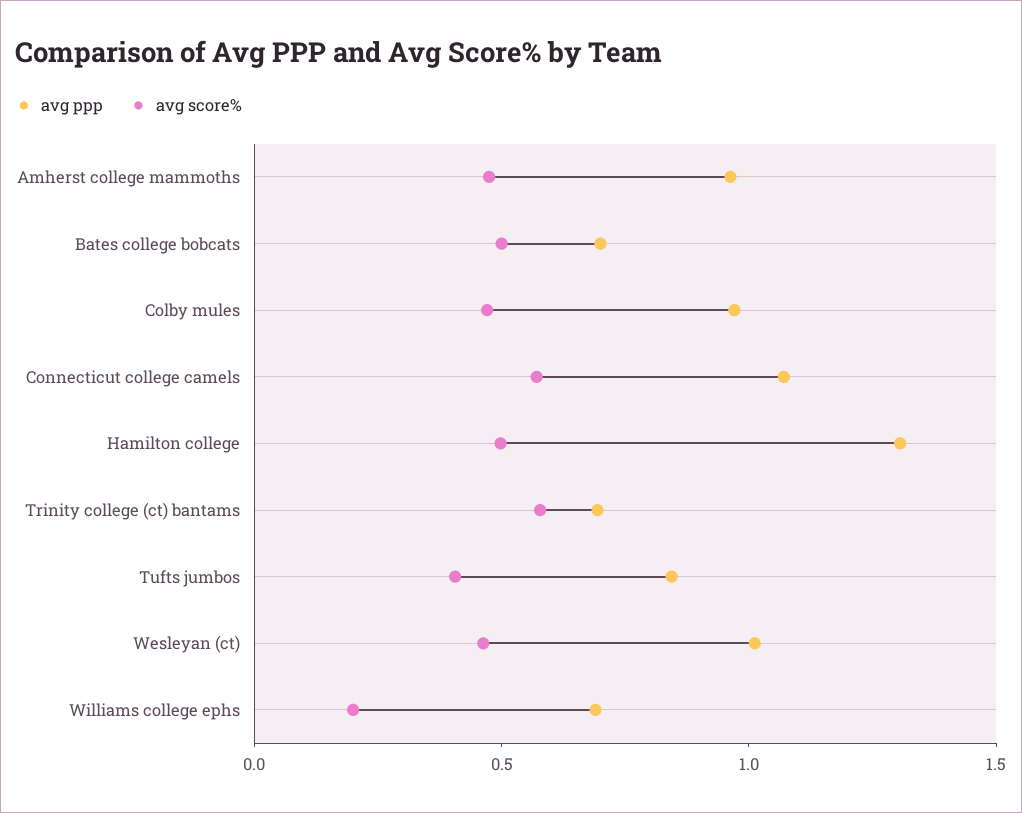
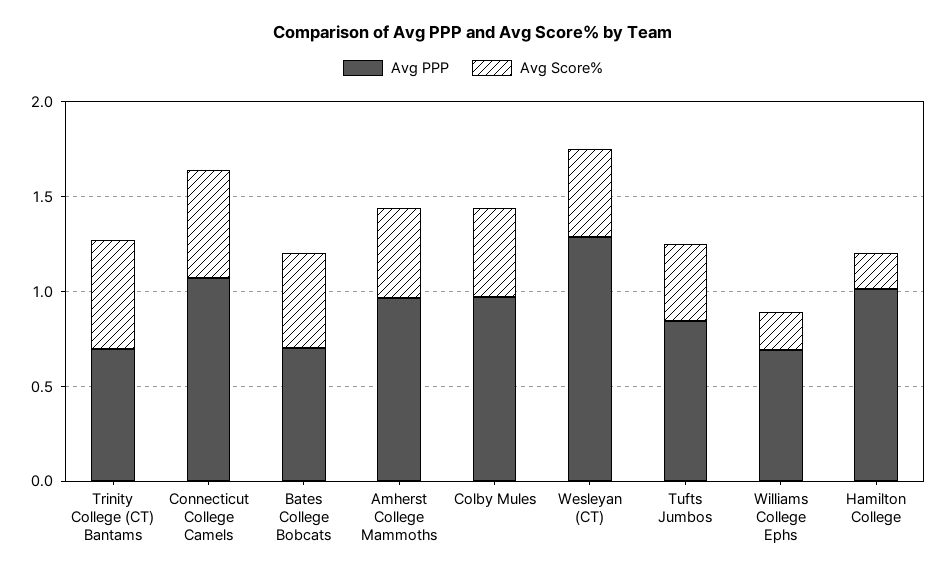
  {
    "avg ppp": {
      "Amherst college mammoths": 1,
      "Bates college bobcats": 0.7,
      "Colby mules": 1,
      "Connecticut college camels": 1.1,
-     "Hamilton college": 1.3,
+     "Hamilton college": 1,
      "Trinity college (ct) bantams": 0.7,
      "Tufts jumbos": 0.8,
-     "Wesleyan (ct)": 1,
+     "Wesleyan (ct)": 1.3,
      "Williams college ephs": 0.7
    },
    "avg score%": {
      "Amherst college mammoths": 0.5,
      "Bates college bobcats": 0.5,
      "Colby mules": 0.5,
      "Connecticut college camels": 0.6,
-     "Hamilton college": 0.5,
+     "Hamilton college": 0.2,
      "Trinity college (ct) bantams": 0.6,
      "Tufts jumbos": 0.4,
      "Wesleyan (ct)": 0.5,
      "Williams college ephs": 0.2
    }
  }

